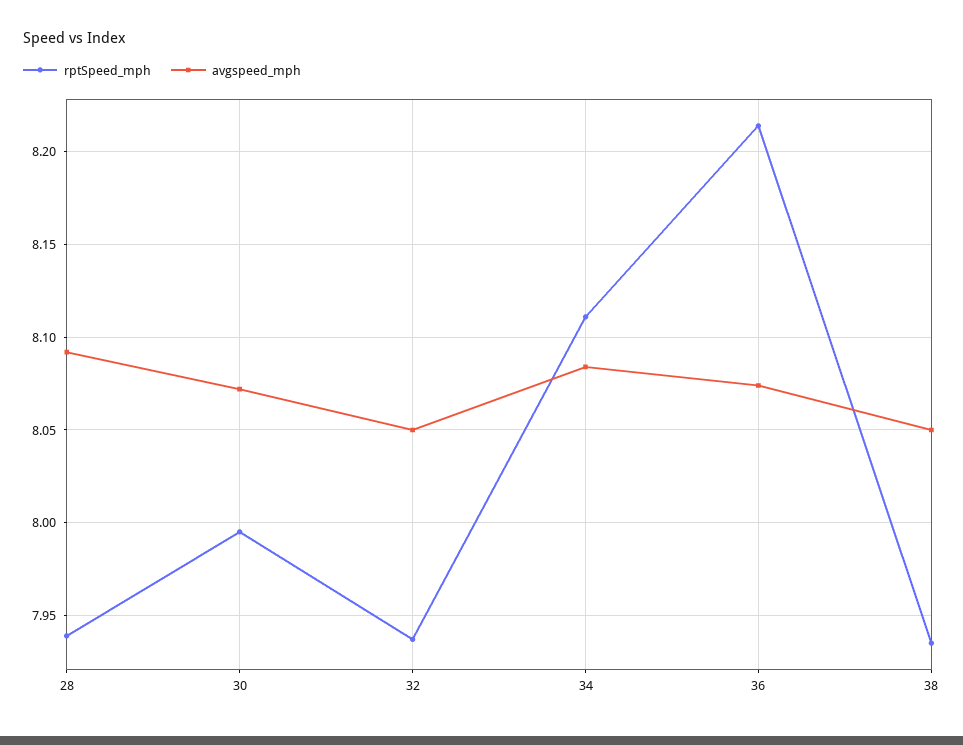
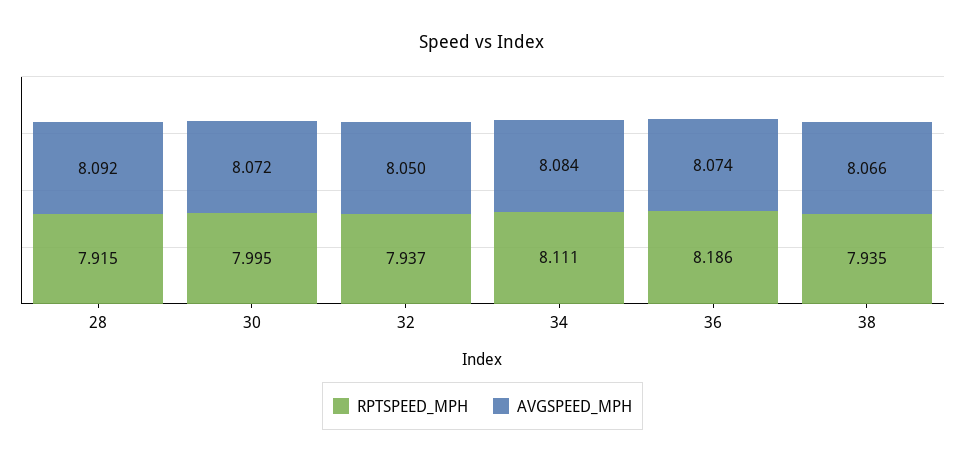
  {
    "rptSpeed_mph": {
-     "28": 7.94,
+     "28": 7.915,
      "30": 7.995,
      "32": 7.937,
      "34": 8.111,
-     "36": 8.215,
+     "36": 8.186,
      "38": 7.935
    },
    "avgspeed_mph": {
      "28": 8.092,
      "30": 8.072,
      "32": 8.05,
      "34": 8.084,
      "36": 8.074,
-     "38": 8.05
+     "38": 8.066
    }
  }

